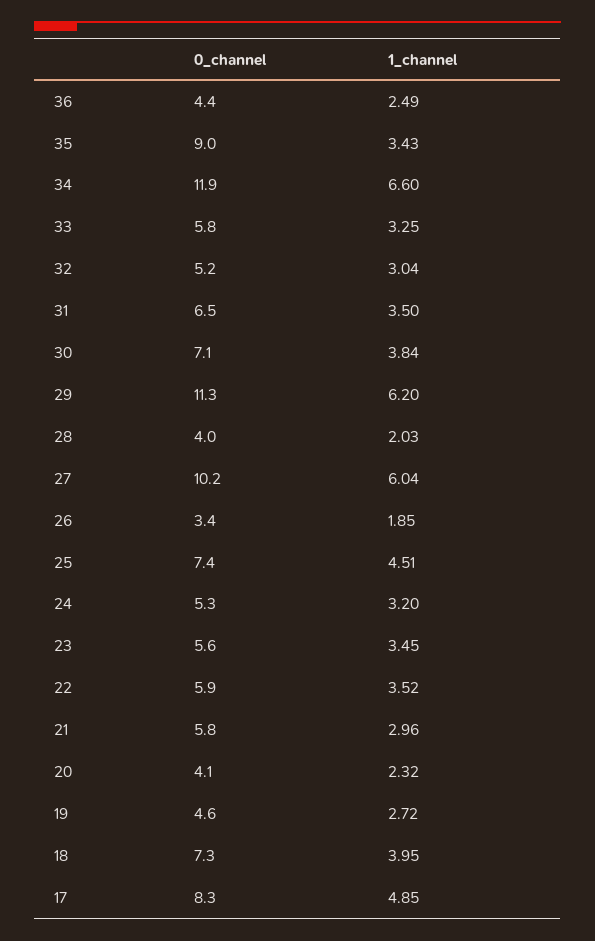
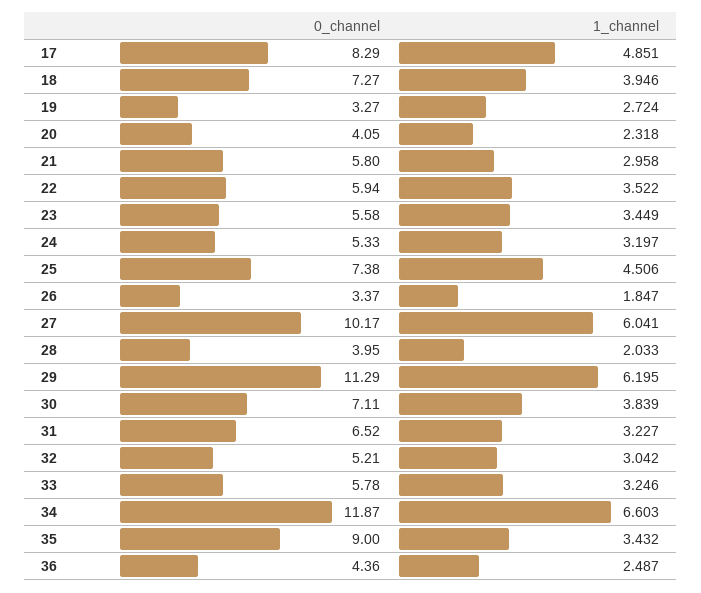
  {
    "0_channel": {
      "36": 4.36,
      "35": 9,
      "34": 11.87,
      "33": 5.78,
      "32": 5.21,
      "31": 6.52,
      "30": 7.11,
      "29": 11.29,
      "28": 3.95,
      "27": 10.17,
      "26": 3.37,
      "25": 7.38,
      "24": 5.33,
      "23": 5.58,
      "22": 5.94,
      "21": 5.8,
      "20": 4.05,
-     "19": 4.6,
+     "19": 3.27,
      "18": 7.27,
      "17": 8.29
    },
    "1_channel": {
      "36": 2.487,
      "35": 3.432,
      "34": 6.603,
      "33": 3.246,
      "32": 3.042,
-     "31": 3.5,
+     "31": 3.227,
      "30": 3.839,
      "29": 6.195,
      "28": 2.033,
      "27": 6.041,
      "26": 1.847,
      "25": 4.506,
      "24": 3.197,
      "23": 3.449,
      "22": 3.522,
      "21": 2.958,
      "20": 2.318,
      "19": 2.724,
      "18": 3.946,
      "17": 4.851
    }
  }

